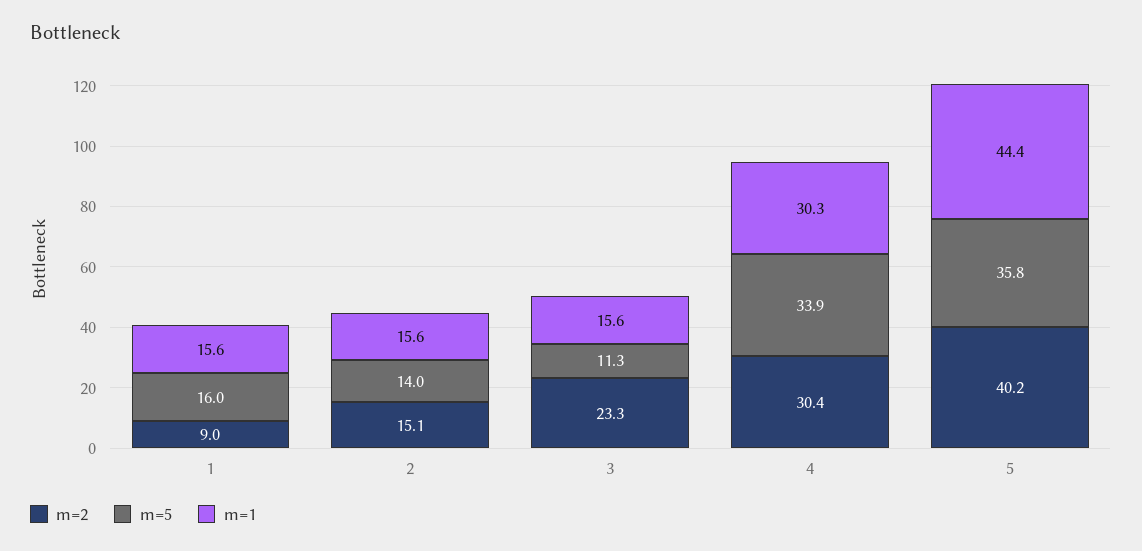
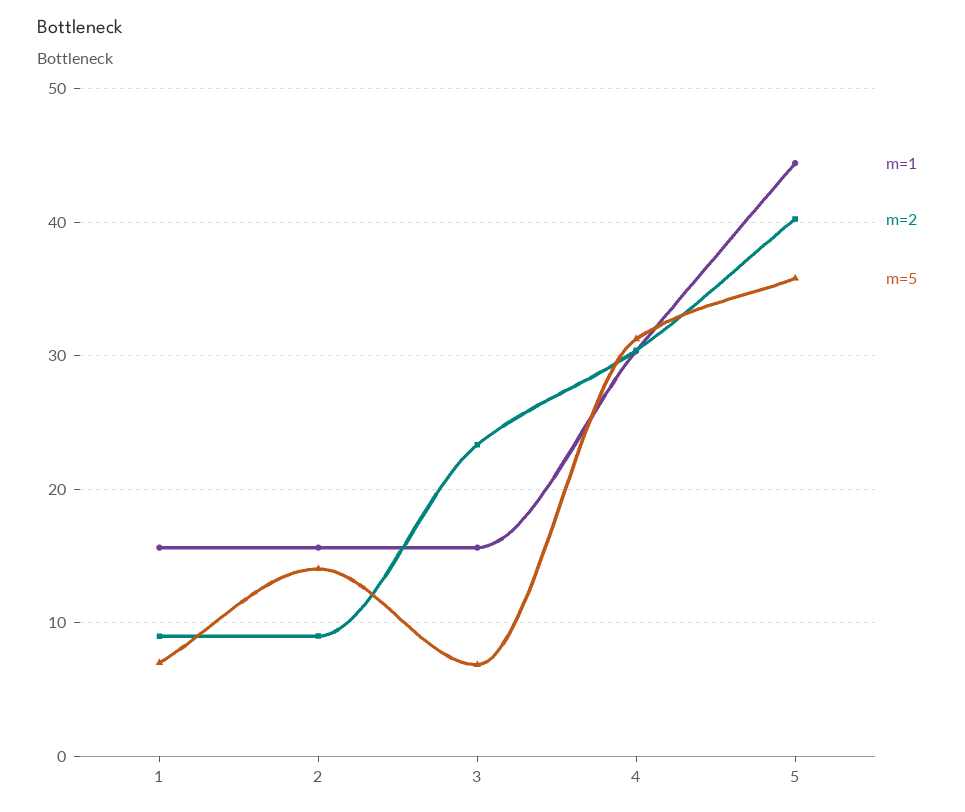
  {
    "m=2": {
      "1": 9,
-     "2": 15.1,
+     "2": 9,
      "3": 23.3,
      "4": 30.4,
      "5": 40.2
    },
    "m=5": {
-     "1": 16,
+     "1": 7,
      "2": 14,
-     "3": 11.3,
+     "3": 7,
-     "4": 33.9,
+     "4": 31,
      "5": 35.8
    },
    "m=1": {
      "1": 15.6,
      "2": 15.6,
      "3": 15.6,
      "4": 30.3,
      "5": 44.4
    }
  }

